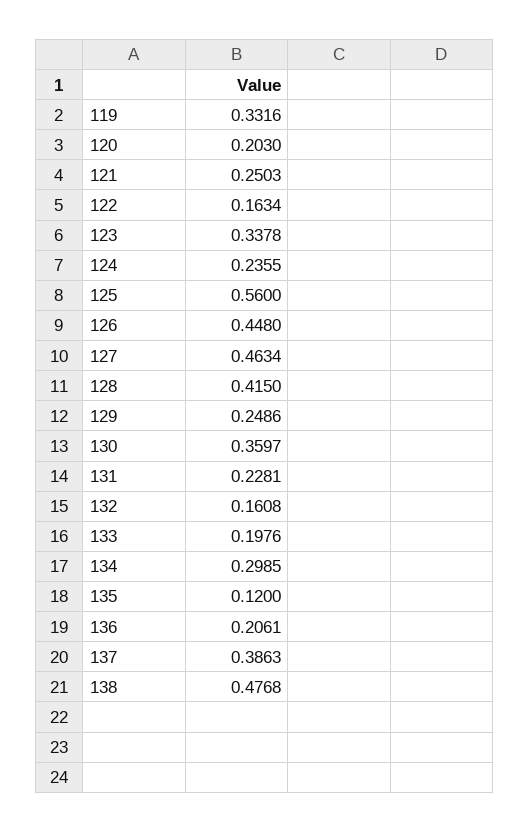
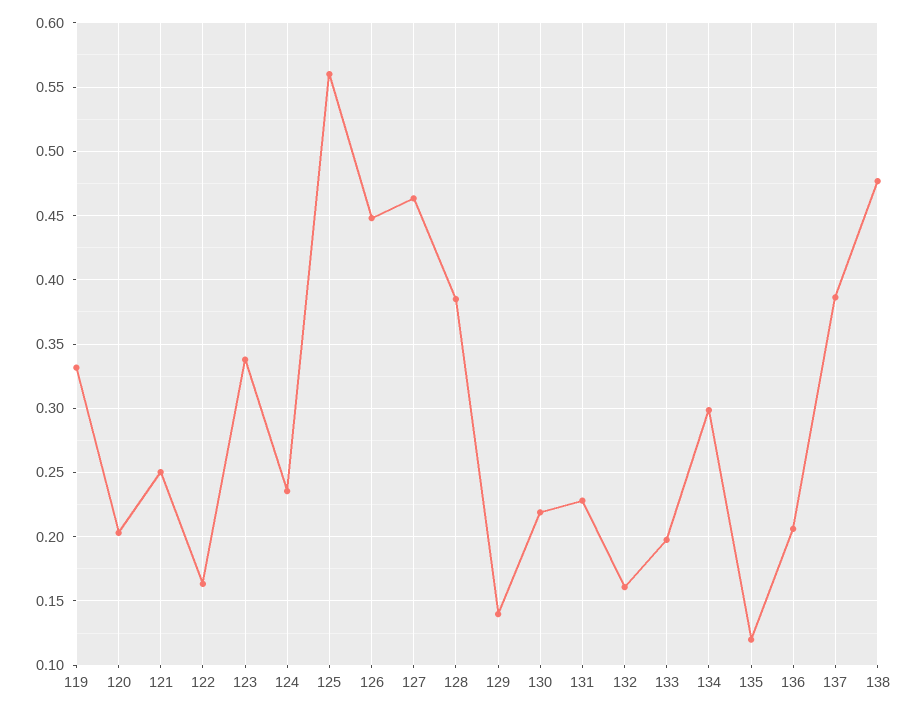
  {
    "119": 0.3316,
    "120": 0.203,
    "121": 0.2503,
    "122": 0.1634,
    "123": 0.3378,
    "124": 0.2355,
    "125": 0.56,
    "126": 0.448,
    "127": 0.4634,
-   "128": 0.415,
+   "128": 0.385,
-   "129": 0.2486,
+   "129": 0.14,
-   "130": 0.3597,
+   "130": 0.22,
    "131": 0.2281,
    "132": 0.1608,
    "133": 0.1976,
    "134": 0.2985,
    "135": 0.12,
    "136": 0.2061,
    "137": 0.3863,
    "138": 0.4768
  }

